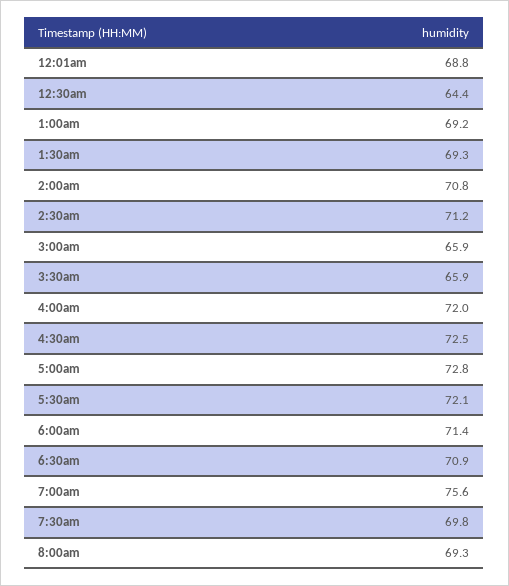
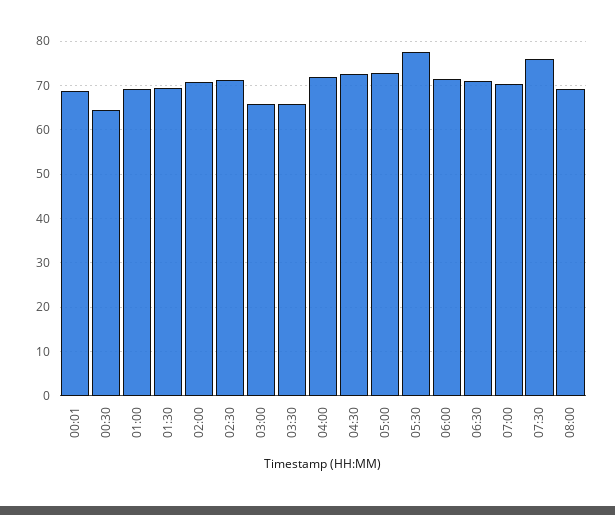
  {
    "12:01am": 68.8,
    "12:30am": 64.4,
    "1:00am": 69.2,
    "1:30am": 69.3,
    "2:00am": 70.8,
    "2:30am": 71.2,
    "3:00am": 65.9,
    "3:30am": 65.9,
    "4:00am": 72,
    "4:30am": 72.5,
    "5:00am": 72.8,
-   "5:30am": 72.1,
+   "5:30am": 78,
    "6:00am": 71.4,
    "6:30am": 70.9,
-   "7:00am": 75.6,
+   "7:00am": 70,
-   "7:30am": 69.8,
+   "7:30am": 76,
    "8:00am": 69.3
  }

